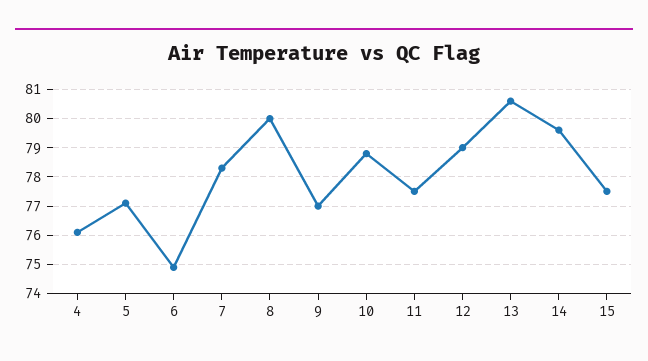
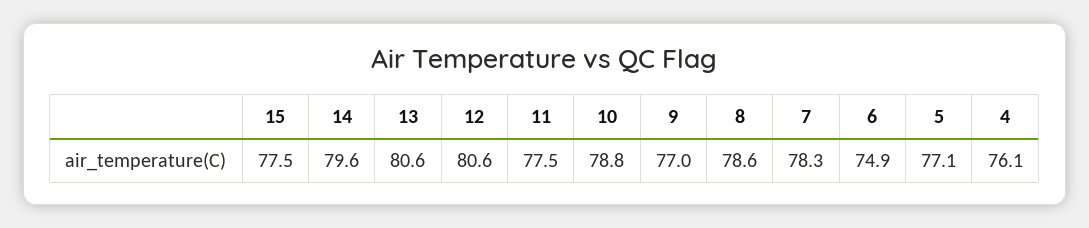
  {
    "4": 76.1,
    "5": 77.1,
    "6": 74.9,
    "7": 78.3,
-   "8": 80,
+   "8": 78.6,
    "9": 77,
    "10": 78.8,
    "11": 77.5,
-   "12": 79,
+   "12": 80.6,
    "13": 80.6,
    "14": 79.6,
    "15": 77.5
  }

